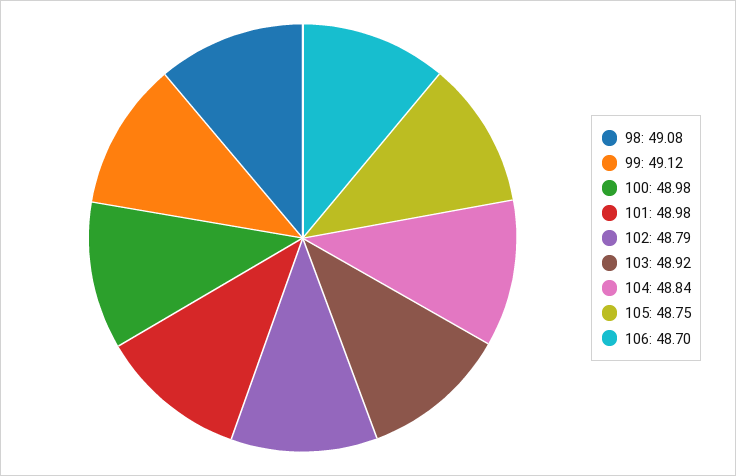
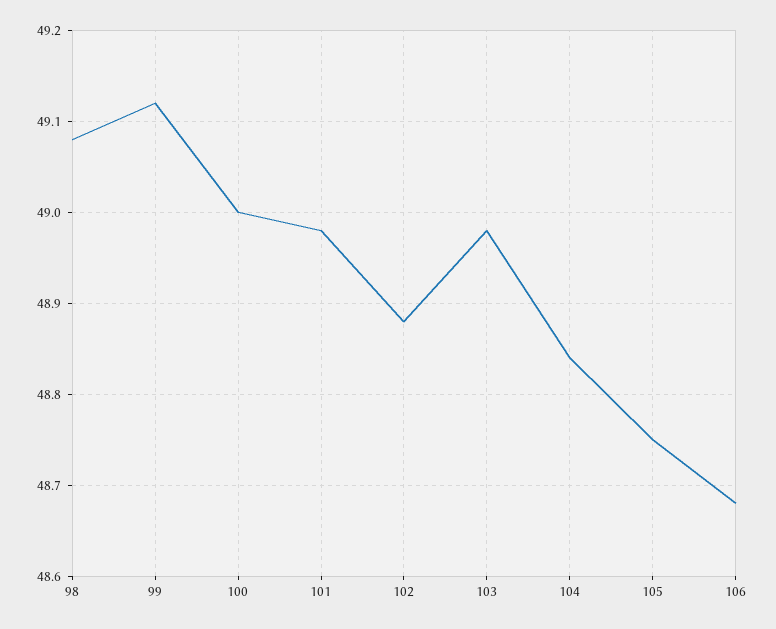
  {
    "98": 49.08,
    "99": 49.12,
-   "100": 48.98,
+   "100": 49,
    "101": 48.98,
-   "102": 48.79,
+   "102": 48.88,
-   "103": 48.92,
+   "103": 48.98,
    "104": 48.84,
    "105": 48.75,
-   "106": 48.7
+   "106": 48.68
  }

